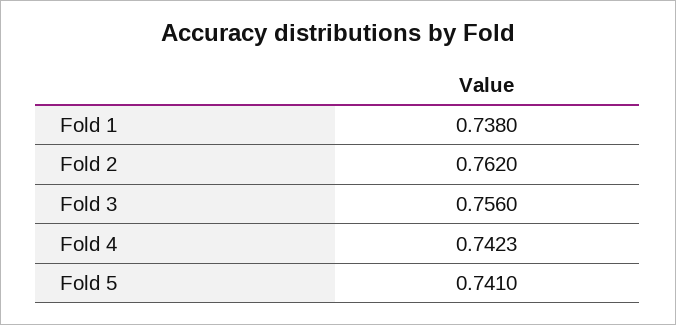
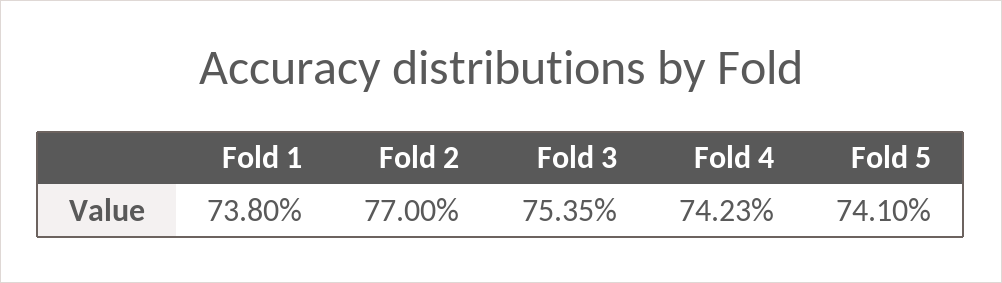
  {
    "Fold 1": 0.738,
-   "Fold 2": 0.762,
+   "Fold 2": 0.77,
-   "Fold 3": 0.756,
+   "Fold 3": 0.7535,
    "Fold 4": 0.7423,
    "Fold 5": 0.741
  }

